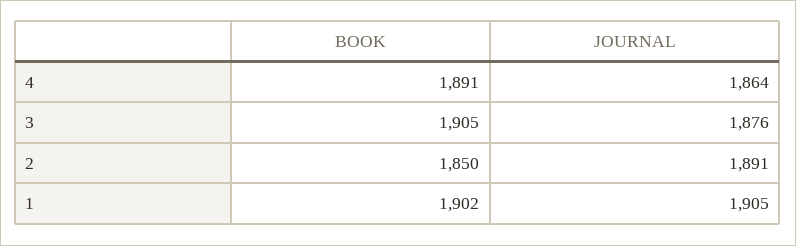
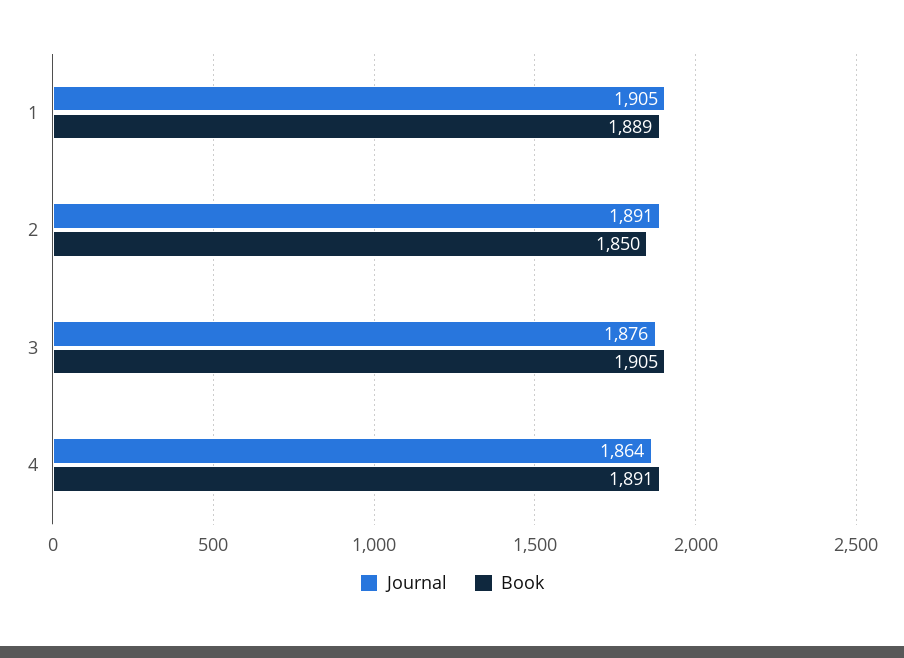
  {
    "BOOK": {
      "4": 1891,
      "3": 1905,
      "2": 1850,
-     "1": 1902
+     "1": 1889
    },
    "JOURNAL": {
      "4": 1864,
      "3": 1876,
      "2": 1891,
      "1": 1905
    }
  }

